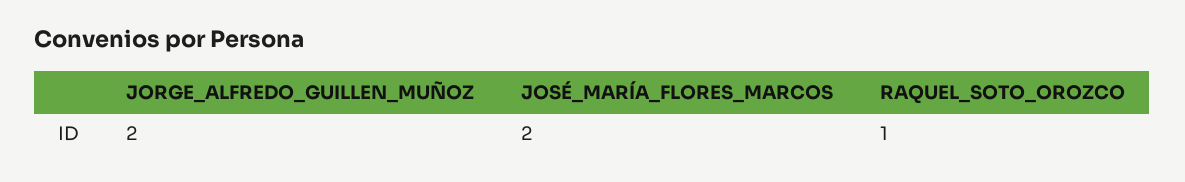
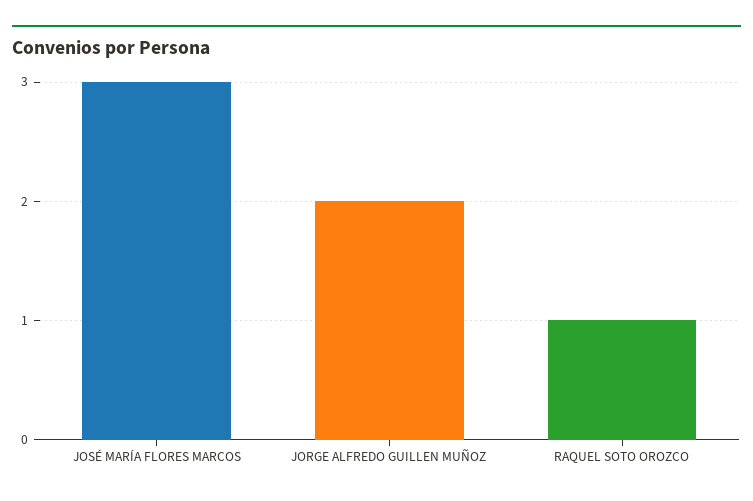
  {
    "JORGE_ALFREDO_GUILLEN_MUÑOZ": 2,
-   "JOSÉ_MARÍA_FLORES_MARCOS": 2,
+   "JOSÉ_MARÍA_FLORES_MARCOS": 3,
    "RAQUEL_SOTO_OROZCO": 1
  }

